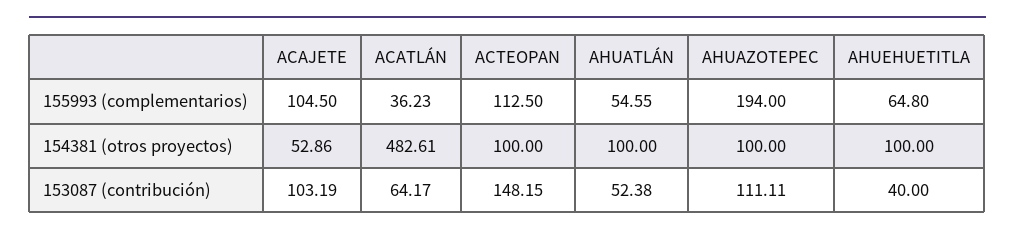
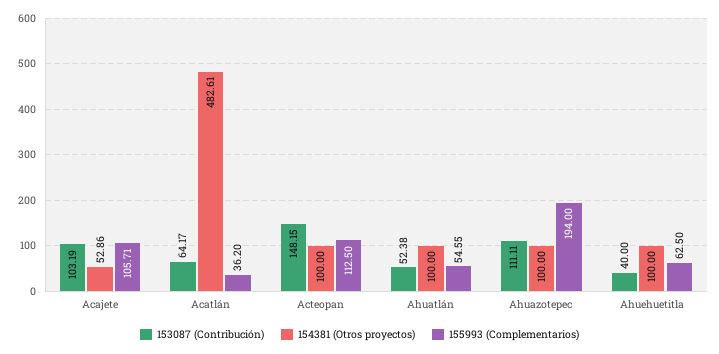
  {
    "155993 (complementarios)": {
-     "ACAJETE": 104.5,
+     "ACAJETE": 105.71,
-     "ACATLÁN": 36.23,
+     "ACATLÁN": 36.2,
      "ACTEOPAN": 112.5,
      "AHUATLÁN": 54.55,
      "AHUAZOTEPEC": 194,
-     "AHUEHUETITLA": 64.8
+     "AHUEHUETITLA": 62.5
    },
    "154381 (otros proyectos)": {
      "ACAJETE": 52.86,
      "ACATLÁN": 482.61,
      "ACTEOPAN": 100,
      "AHUATLÁN": 100,
      "AHUAZOTEPEC": 100,
      "AHUEHUETITLA": 100
    },
    "153087 (contribución)": {
      "ACAJETE": 103.19,
      "ACATLÁN": 64.17,
      "ACTEOPAN": 148.15,
      "AHUATLÁN": 52.38,
      "AHUAZOTEPEC": 111.11,
      "AHUEHUETITLA": 40
    }
  }

